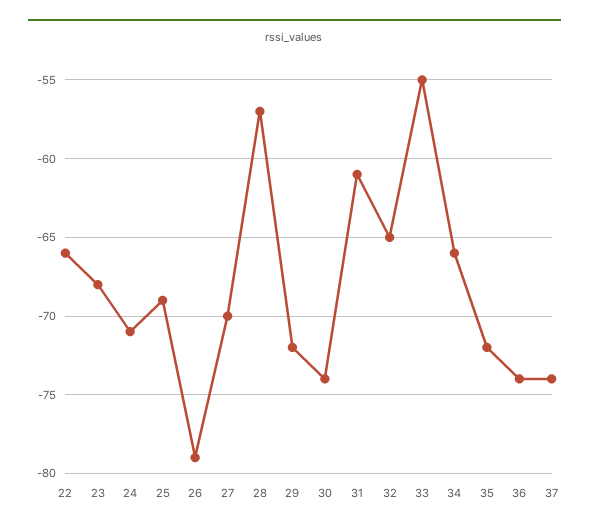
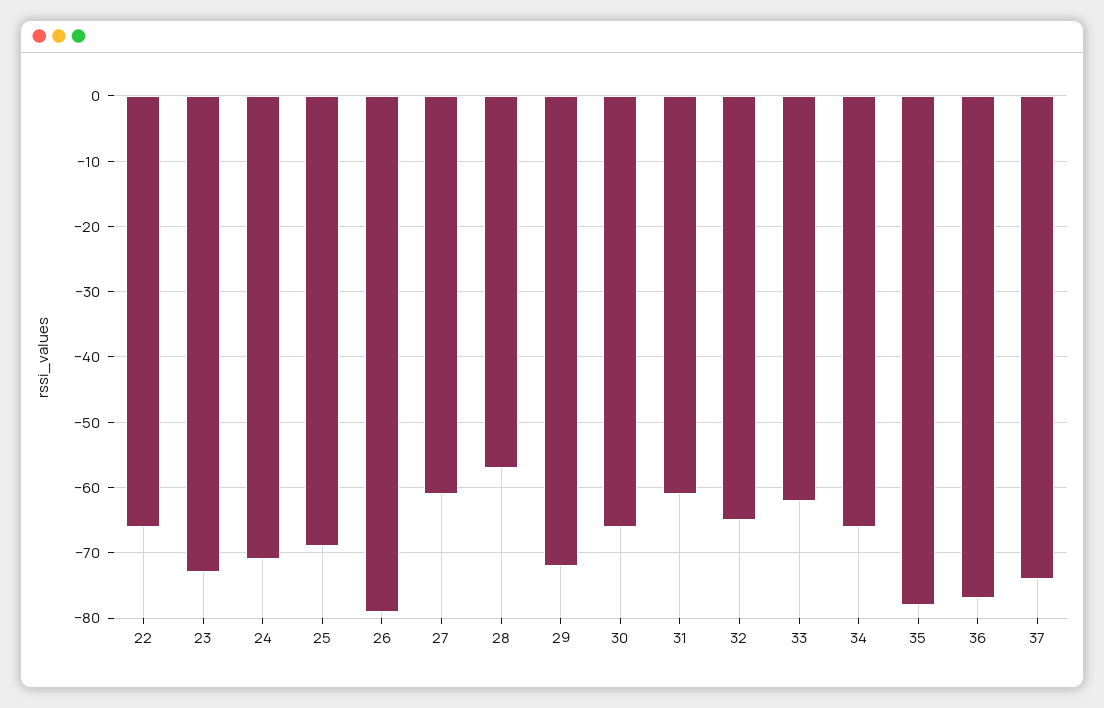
  {
    "22": -66,
-   "23": -68,
+   "23": -73,
    "24": -71,
    "25": -69,
    "26": -79,
-   "27": -70,
+   "27": -61,
    "28": -57,
    "29": -72,
-   "30": -74,
+   "30": -66,
    "31": -61,
    "32": -65,
-   "33": -55,
+   "33": -62,
    "34": -66,
-   "35": -72,
+   "35": -78,
-   "36": -74,
+   "36": -77,
    "37": -74
  }

